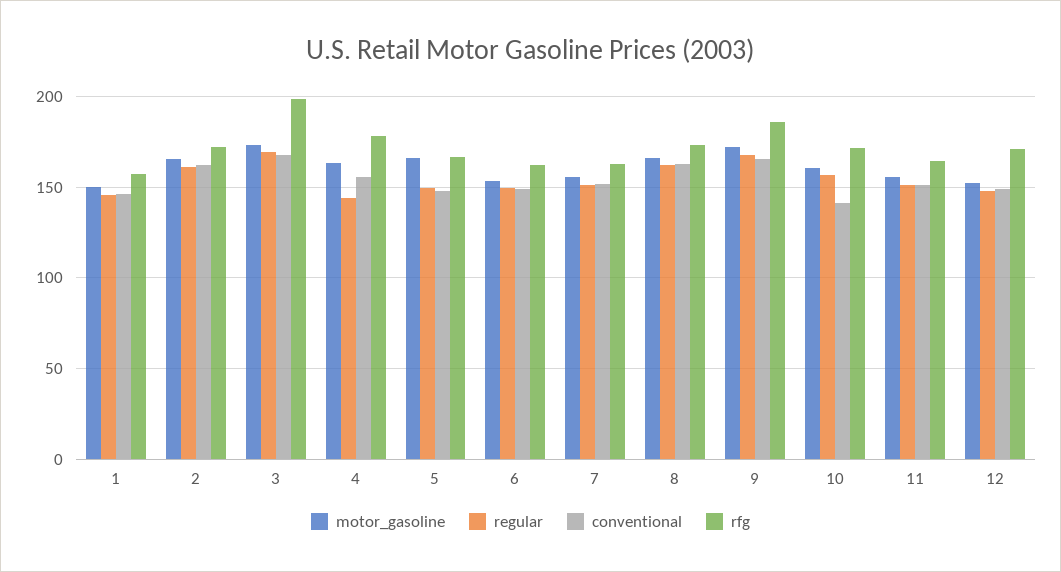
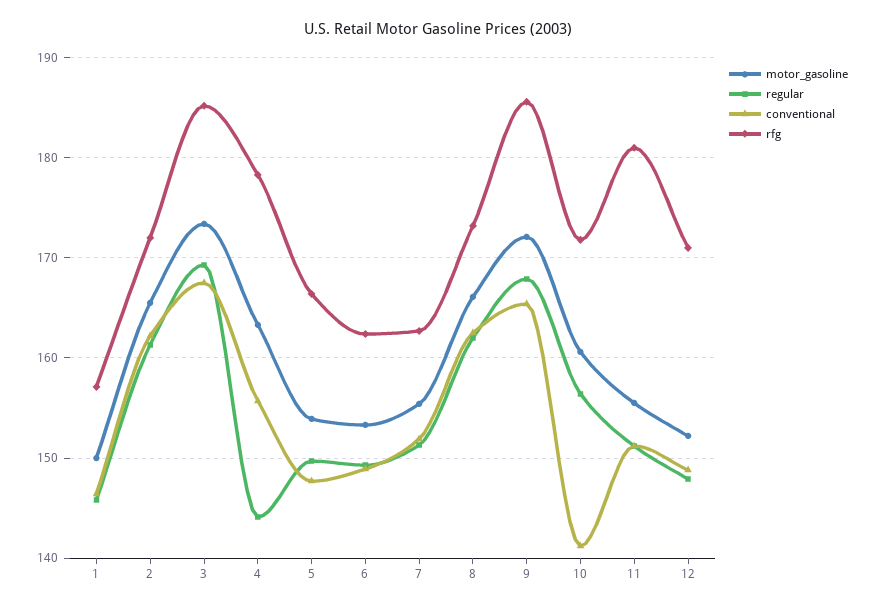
  {
    "motor_gasoline": {
      "1": 150,
      "2": 166,
      "3": 173,
      "4": 163,
-     "5": 165,
+     "5": 154,
      "6": 153,
      "7": 155,
      "8": 166,
      "9": 172,
      "10": 161,
      "11": 156,
      "12": 152
    },
    "regular": {
      "1": 146,
      "2": 161,
      "3": 169,
      "4": 144,
      "5": 150,
      "6": 149,
      "7": 151,
      "8": 162,
      "9": 168,
      "10": 156,
      "11": 151,
      "12": 148
    },
    "conventional": {
      "1": 146,
      "2": 162,
      "3": 168,
      "4": 156,
      "5": 148,
      "6": 149,
      "7": 152,
      "8": 163,
      "9": 165,
      "10": 141,
      "11": 151,
      "12": 149
    },
    "rfg": {
      "1": 157,
      "2": 172,
-     "3": 200,
+     "3": 185,
      "4": 178,
      "5": 166,
      "6": 162,
      "7": 163,
      "8": 173,
      "9": 186,
      "10": 172,
-     "11": 165,
+     "11": 181,
      "12": 171
    }
  }

